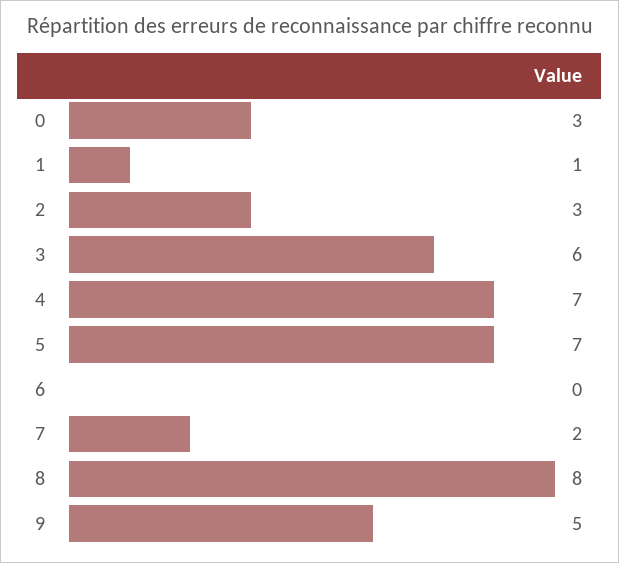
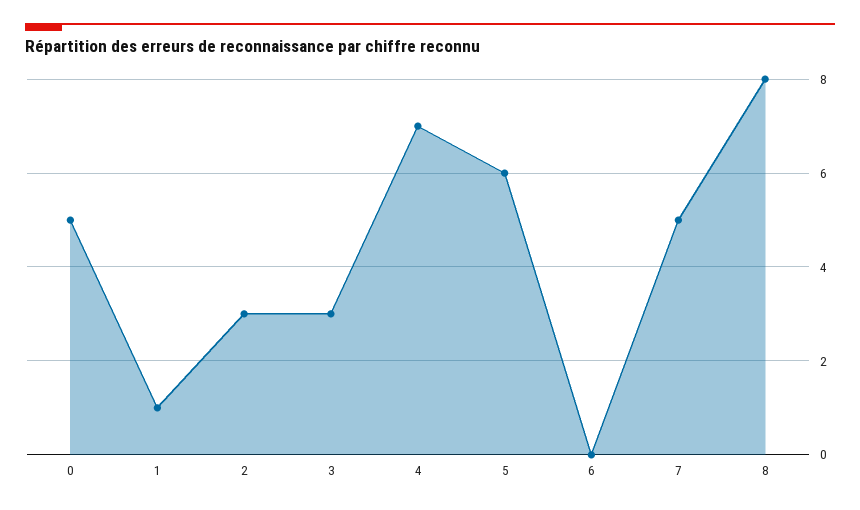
  {
-   "0": 3,
+   "0": 5,
    "1": 1,
    "2": 3,
-   "3": 6,
+   "3": 3,
    "4": 7,
-   "5": 7,
+   "5": 6,
    "6": 0,
-   "7": 2,
+   "7": 5,
-   "8": 8,
+   "8": 8
-   "9": 5
  }

